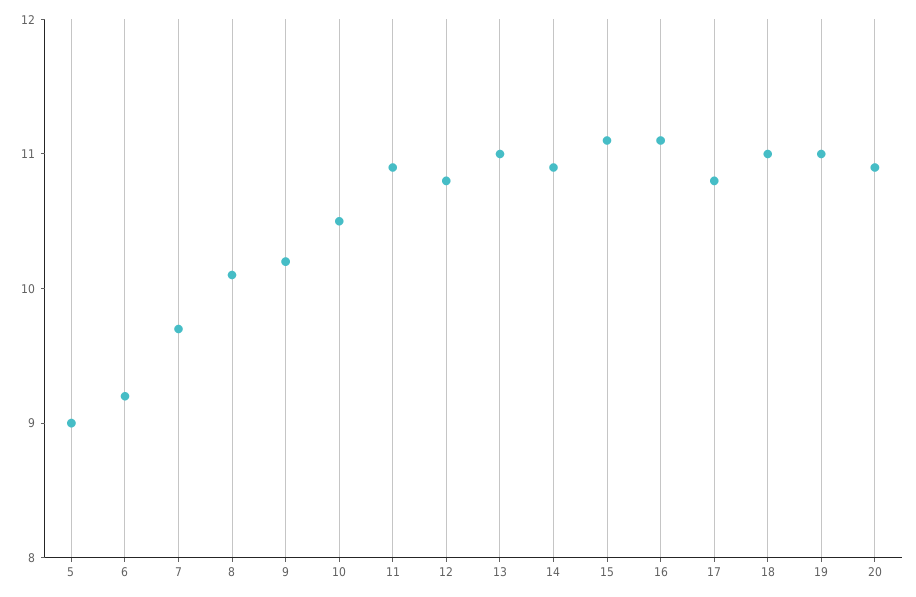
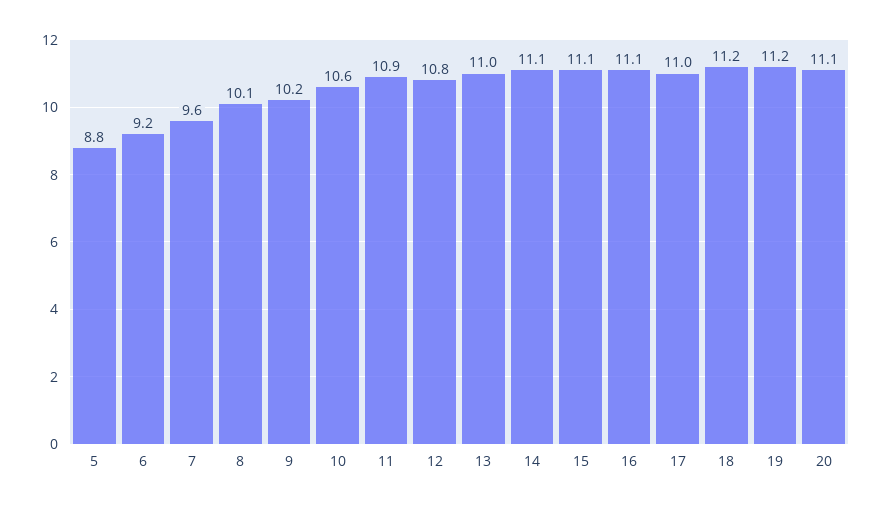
  {
-   "5": 9,
+   "5": 8.8,
    "6": 9.2,
-   "7": 9.7,
+   "7": 9.6,
    "8": 10.1,
    "9": 10.2,
-   "10": 10.5,
+   "10": 10.6,
    "11": 10.9,
    "12": 10.8,
    "13": 11,
-   "14": 10.9,
+   "14": 11.1,
    "15": 11.1,
    "16": 11.1,
-   "17": 10.8,
+   "17": 11,
-   "18": 11,
+   "18": 11.2,
-   "19": 11,
+   "19": 11.2,
-   "20": 10.9
+   "20": 11.1
  }

